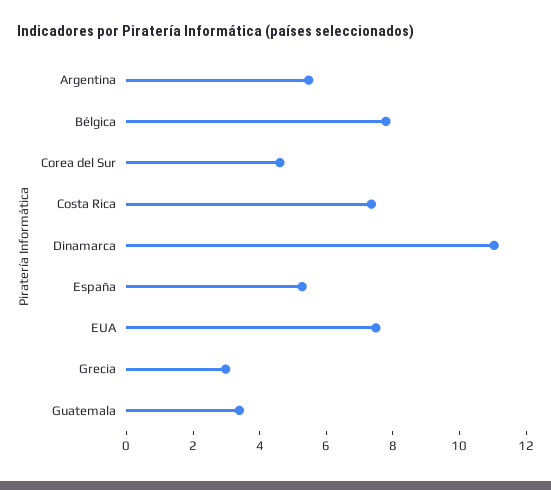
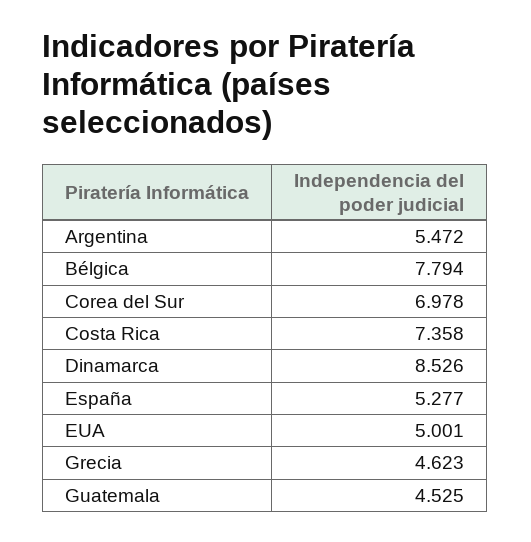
  {
    "Argentina": 5.472,
    "Bélgica": 7.794,
-   "Corea del Sur": 4.5,
+   "Corea del Sur": 6.978,
    "Costa Rica": 7.358,
-   "Dinamarca": 11,
+   "Dinamarca": 8.526,
    "España": 5.277,
-   "EUA": 7.5,
+   "EUA": 5.001,
-   "Grecia": 3,
+   "Grecia": 4.623,
-   "Guatemala": 3.5
+   "Guatemala": 4.525
  }

